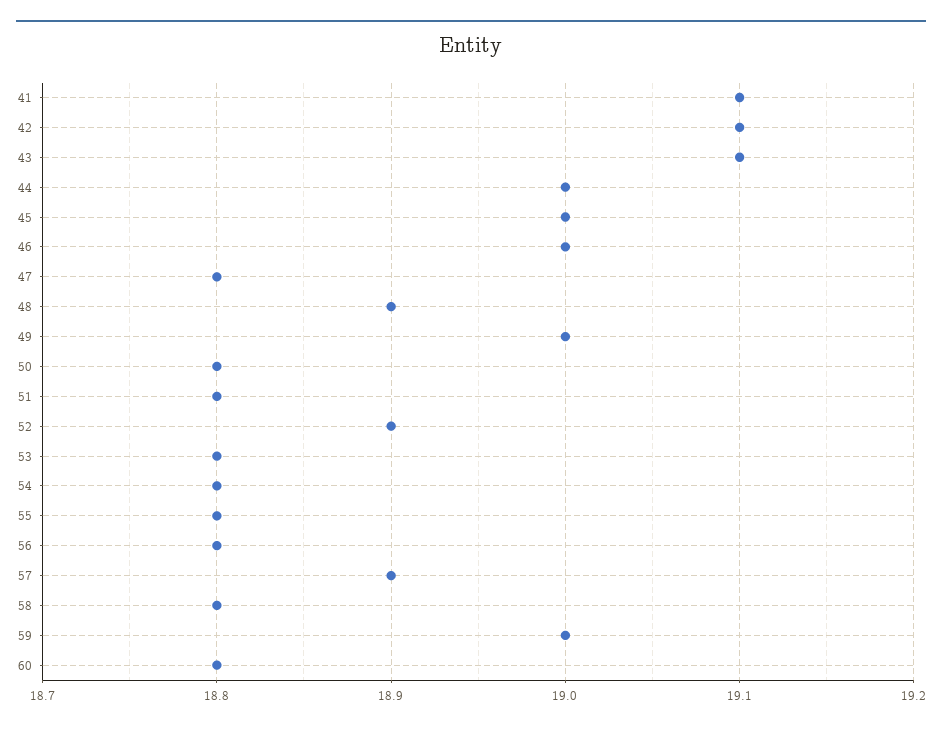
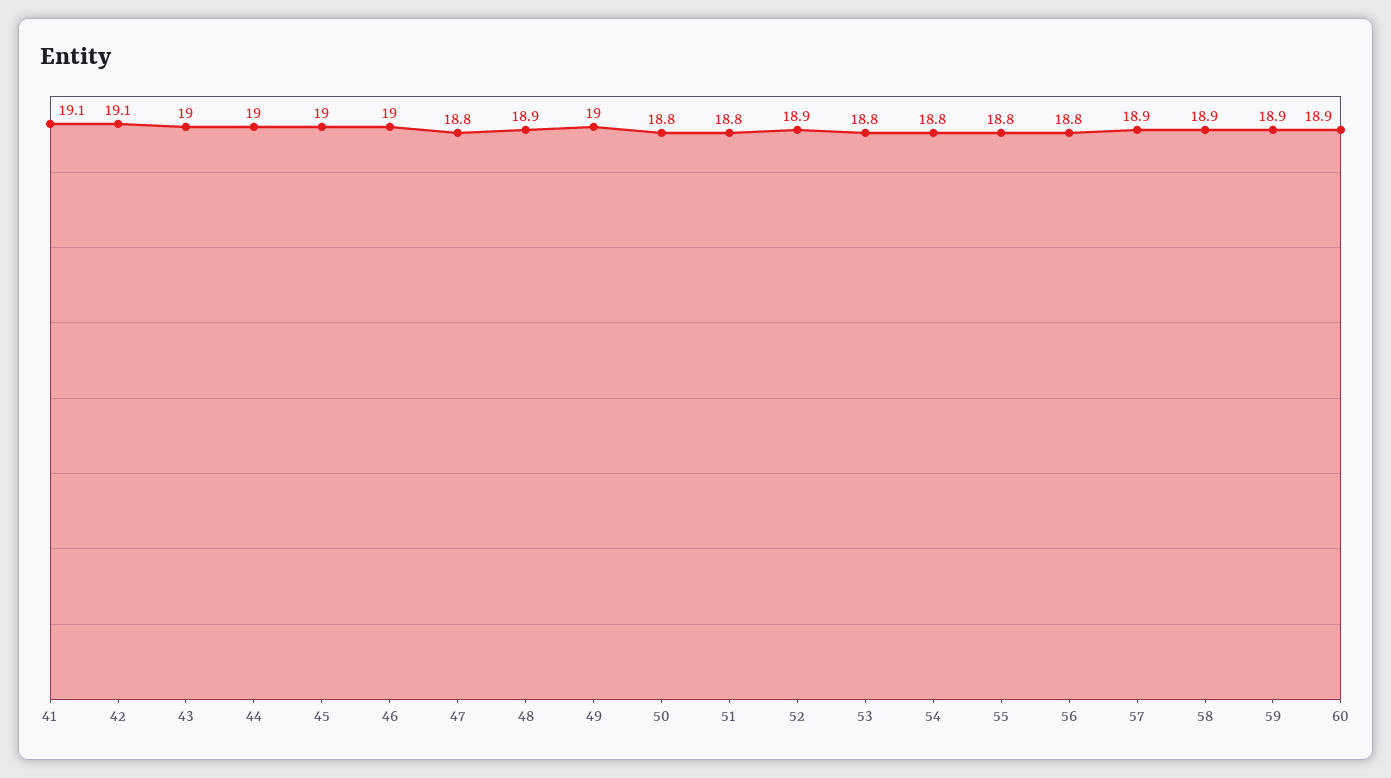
  {
    "41": 19.1,
    "42": 19.1,
-   "43": 19.1,
+   "43": 19,
    "44": 19,
    "45": 19,
    "46": 19,
    "47": 18.8,
    "48": 18.9,
    "49": 19,
    "50": 18.8,
    "51": 18.8,
    "52": 18.9,
    "53": 18.8,
    "54": 18.8,
    "55": 18.8,
    "56": 18.8,
    "57": 18.9,
-   "58": 18.8,
+   "58": 18.9,
-   "59": 19,
+   "59": 18.9,
-   "60": 18.8
+   "60": 18.9
  }

